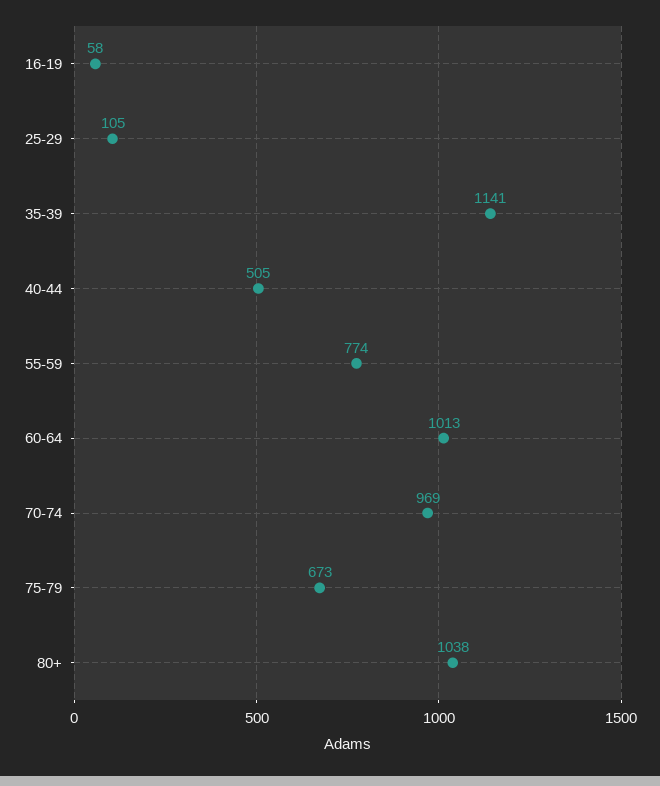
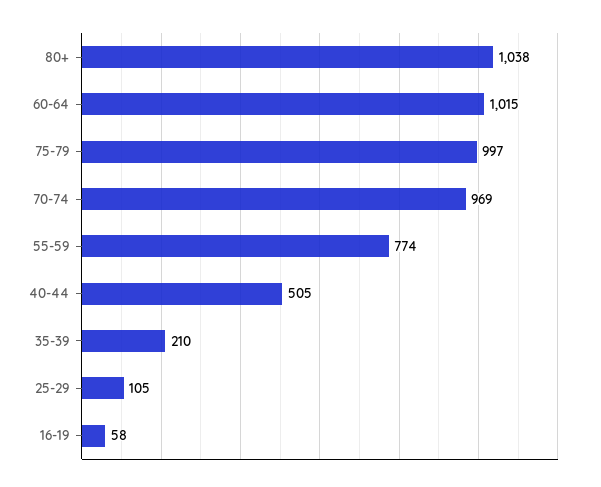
  {
    "16-19": 58,
    "25-29": 105,
-   "35-39": 1141,
+   "35-39": 210,
    "40-44": 505,
    "55-59": 774,
-   "60-64": 1013,
+   "60-64": 1015,
    "70-74": 969,
-   "75-79": 673,
+   "75-79": 997,
    "80+": 1038
  }

